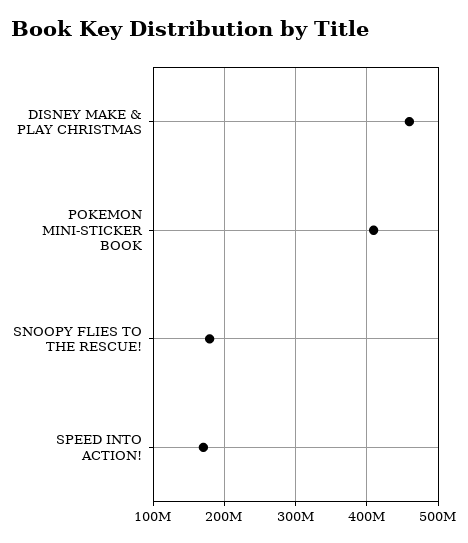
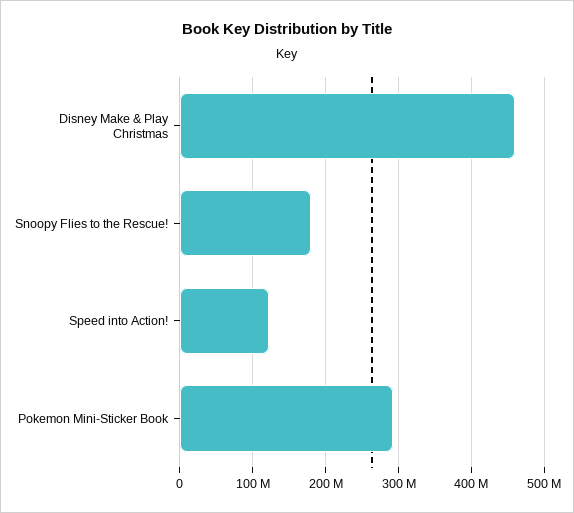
  {
    "DISNEY MAKE & PLAY CHRISTMAS": 460000000,
-   "POKEMON MINI-STICKER BOOK": 410000000,
+   "POKEMON MINI-STICKER BOOK": 290000000,
    "SNOOPY FLIES TO THE RESCUE!": 180000000,
-   "SPEED INTO ACTION!": 170000000
+   "SPEED INTO ACTION!": 120000000
  }

